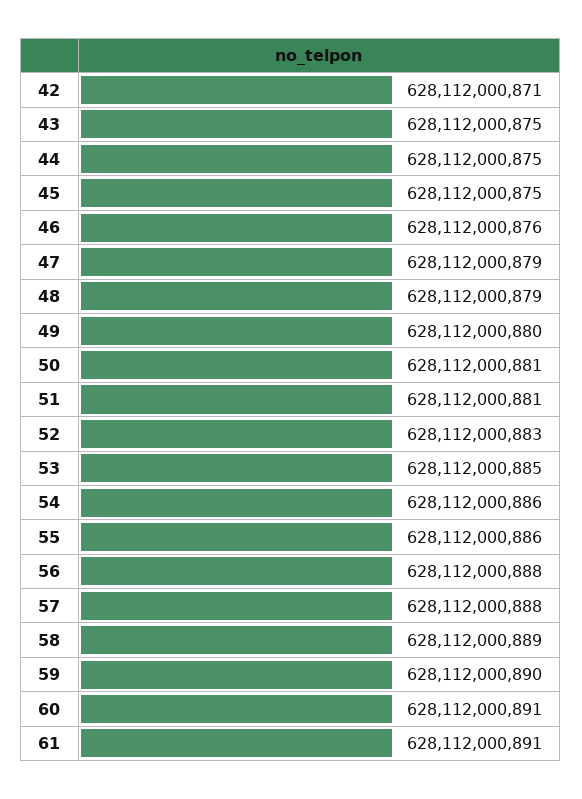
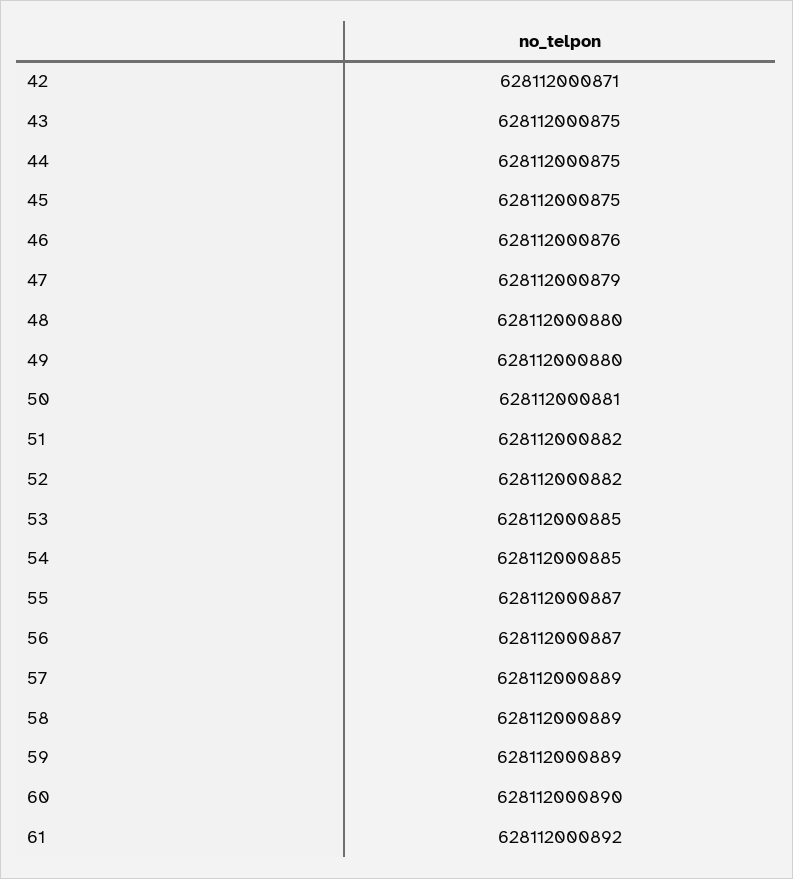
  {
    "42": 628112000871,
    "43": 628112000875,
    "44": 628112000875,
    "45": 628112000875,
    "46": 628112000876,
    "47": 628112000879,
-   "48": 628112000879,
+   "48": 628112000880,
    "49": 628112000880,
    "50": 628112000881,
-   "51": 628112000881,
+   "51": 628112000882,
-   "52": 628112000883,
+   "52": 628112000882,
    "53": 628112000885,
-   "54": 628112000886,
+   "54": 628112000885,
-   "55": 628112000886,
+   "55": 628112000887,
-   "56": 628112000888,
+   "56": 628112000887,
-   "57": 628112000888,
+   "57": 628112000889,
    "58": 628112000889,
-   "59": 628112000890,
+   "59": 628112000889,
-   "60": 628112000891,
+   "60": 628112000890,
-   "61": 628112000891
+   "61": 628112000892
  }

